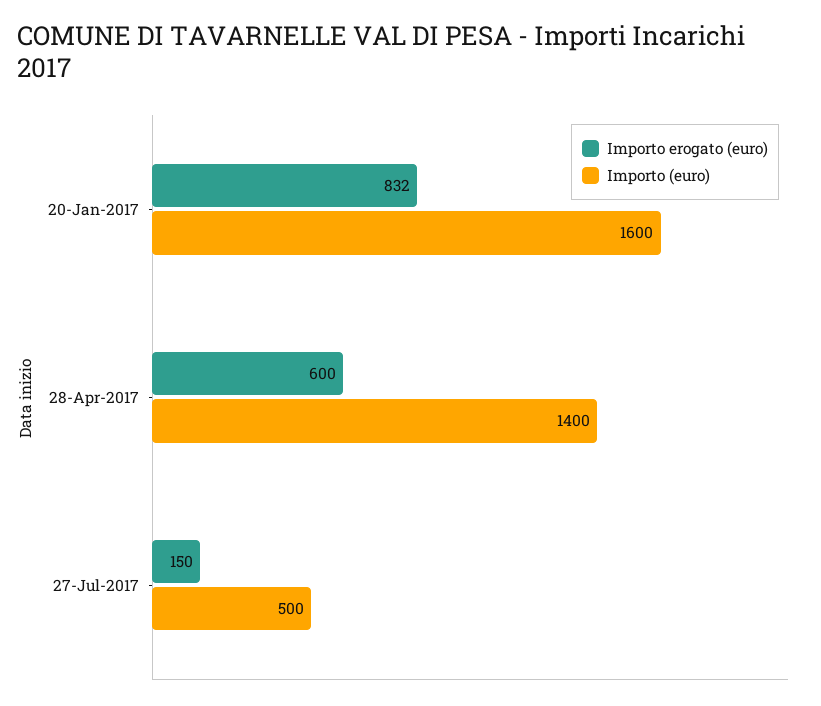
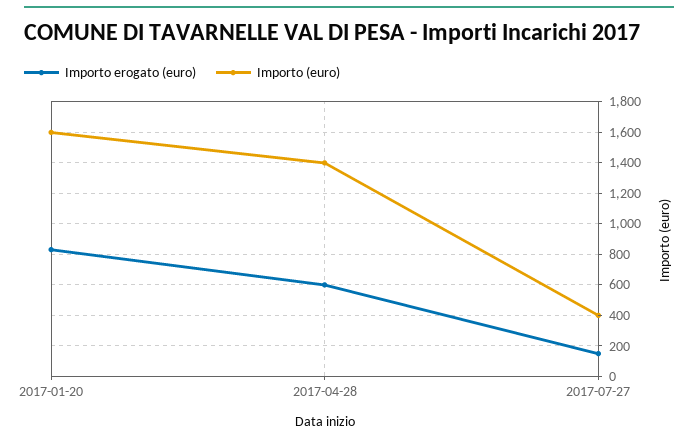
  {
    "Importo erogato (euro)": {
      "20-Jan-2017": 832,
      "28-Apr-2017": 600,
      "27-Jul-2017": 150
    },
    "Importo (euro)": {
      "20-Jan-2017": 1600,
      "28-Apr-2017": 1400,
-     "27-Jul-2017": 500
+     "27-Jul-2017": 400
    }
  }

